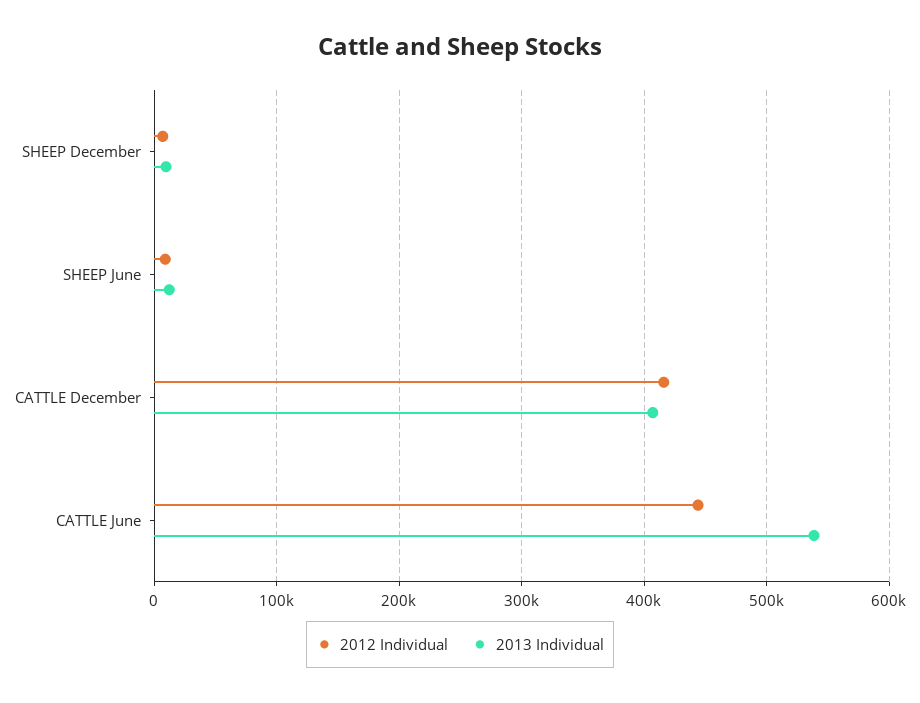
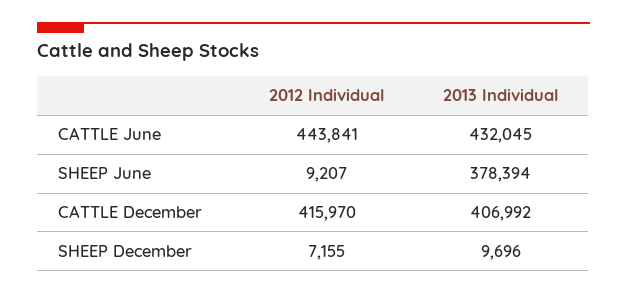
  {
    "2012 Individual": {
      "SHEEP December": 7155,
      "SHEEP June": 9207,
      "CATTLE December": 415970,
      "CATTLE June": 443841
    },
    "2013 Individual": {
      "SHEEP December": 9696,
-     "SHEEP June": 10000,
+     "SHEEP June": 378394,
      "CATTLE December": 406992,
-     "CATTLE June": 540000
+     "CATTLE June": 432045
    }
  }

